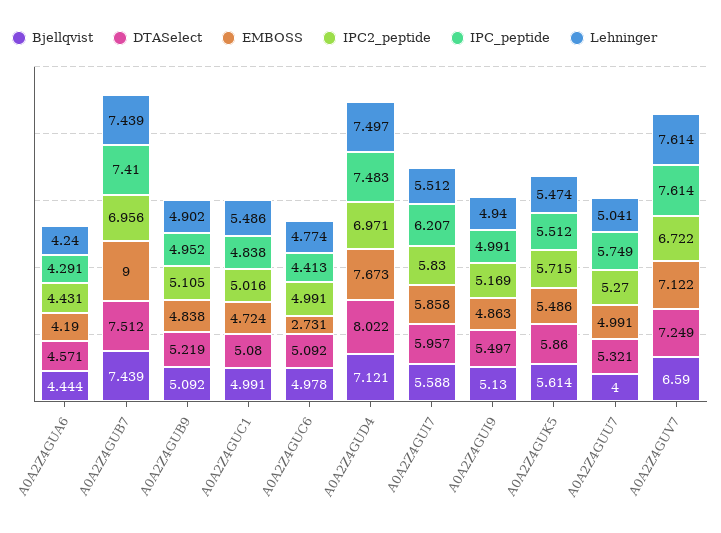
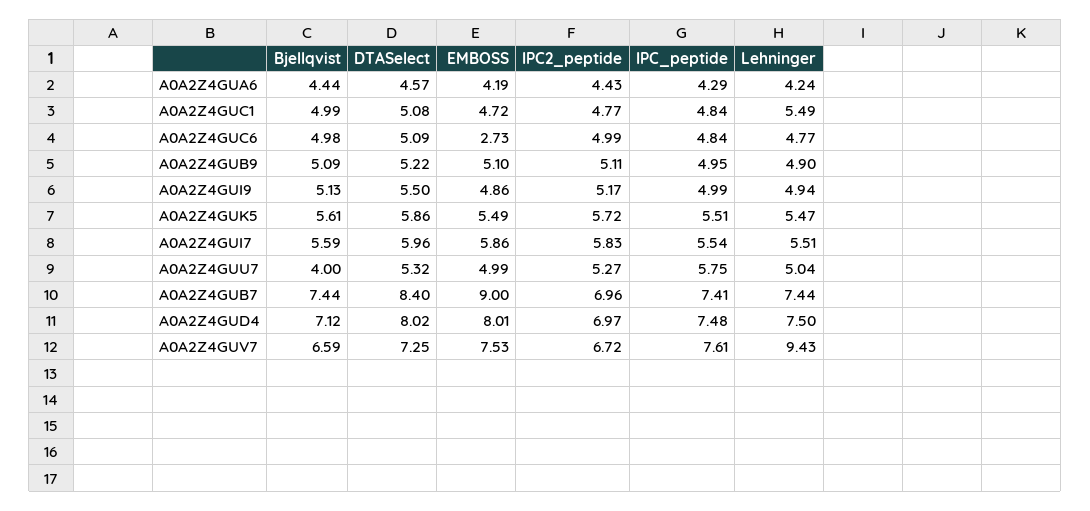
  {
    "Bjellqvist": {
      "A0A2Z4GUA6": 4.444,
      "A0A2Z4GUB7": 7.439,
      "A0A2Z4GUB9": 5.092,
      "A0A2Z4GUC1": 4.991,
      "A0A2Z4GUC6": 4.978,
      "A0A2Z4GUD4": 7.121,
      "A0A2Z4GUI7": 5.588,
      "A0A2Z4GUI9": 5.13,
      "A0A2Z4GUK5": 5.614,
      "A0A2Z4GUU7": 4,
      "A0A2Z4GUV7": 6.59
    },
    "DTASelect": {
      "A0A2Z4GUA6": 4.571,
-     "A0A2Z4GUB7": 7.512,
+     "A0A2Z4GUB7": 8.4,
      "A0A2Z4GUB9": 5.219,
      "A0A2Z4GUC1": 5.08,
      "A0A2Z4GUC6": 5.092,
      "A0A2Z4GUD4": 8.022,
      "A0A2Z4GUI7": 5.957,
      "A0A2Z4GUI9": 5.497,
      "A0A2Z4GUK5": 5.86,
      "A0A2Z4GUU7": 5.321,
      "A0A2Z4GUV7": 7.249
    },
    "EMBOSS": {
      "A0A2Z4GUA6": 4.19,
      "A0A2Z4GUB7": 9,
-     "A0A2Z4GUB9": 4.838,
+     "A0A2Z4GUB9": 5.1,
      "A0A2Z4GUC1": 4.724,
      "A0A2Z4GUC6": 2.731,
-     "A0A2Z4GUD4": 7.673,
+     "A0A2Z4GUD4": 8.01,
      "A0A2Z4GUI7": 5.858,
      "A0A2Z4GUI9": 4.863,
      "A0A2Z4GUK5": 5.486,
      "A0A2Z4GUU7": 4.991,
-     "A0A2Z4GUV7": 7.122
+     "A0A2Z4GUV7": 7.53
    },
    "IPC2_peptide": {
      "A0A2Z4GUA6": 4.431,
      "A0A2Z4GUB7": 6.956,
      "A0A2Z4GUB9": 5.105,
-     "A0A2Z4GUC1": 5.016,
+     "A0A2Z4GUC1": 4.77,
      "A0A2Z4GUC6": 4.991,
      "A0A2Z4GUD4": 6.971,
      "A0A2Z4GUI7": 5.83,
      "A0A2Z4GUI9": 5.169,
      "A0A2Z4GUK5": 5.715,
      "A0A2Z4GUU7": 5.27,
      "A0A2Z4GUV7": 6.722
    },
    "IPC_peptide": {
      "A0A2Z4GUA6": 4.291,
      "A0A2Z4GUB7": 7.41,
      "A0A2Z4GUB9": 4.952,
      "A0A2Z4GUC1": 4.838,
-     "A0A2Z4GUC6": 4.413,
+     "A0A2Z4GUC6": 4.84,
      "A0A2Z4GUD4": 7.483,
-     "A0A2Z4GUI7": 6.207,
+     "A0A2Z4GUI7": 5.54,
      "A0A2Z4GUI9": 4.991,
      "A0A2Z4GUK5": 5.512,
      "A0A2Z4GUU7": 5.749,
      "A0A2Z4GUV7": 7.614
    },
    "Lehninger": {
      "A0A2Z4GUA6": 4.24,
      "A0A2Z4GUB7": 7.439,
      "A0A2Z4GUB9": 4.902,
      "A0A2Z4GUC1": 5.486,
      "A0A2Z4GUC6": 4.774,
      "A0A2Z4GUD4": 7.497,
      "A0A2Z4GUI7": 5.512,
      "A0A2Z4GUI9": 4.94,
      "A0A2Z4GUK5": 5.474,
      "A0A2Z4GUU7": 5.041,
-     "A0A2Z4GUV7": 7.614
+     "A0A2Z4GUV7": 9.43
    }
  }

